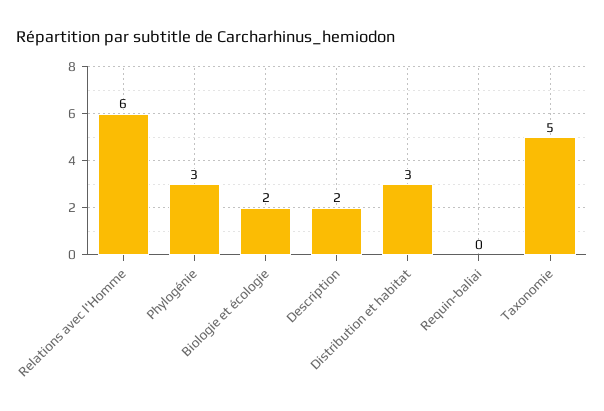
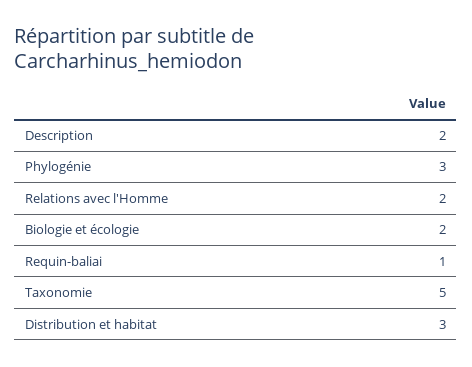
  {
-   "Relations avec l'Homme": 6,
+   "Relations avec l'Homme": 2,
    "Phylogénie": 3,
    "Biologie et écologie": 2,
    "Description": 2,
    "Distribution et habitat": 3,
-   "Requin-baliai": 0,
+   "Requin-baliai": 1,
    "Taxonomie": 5
  }

